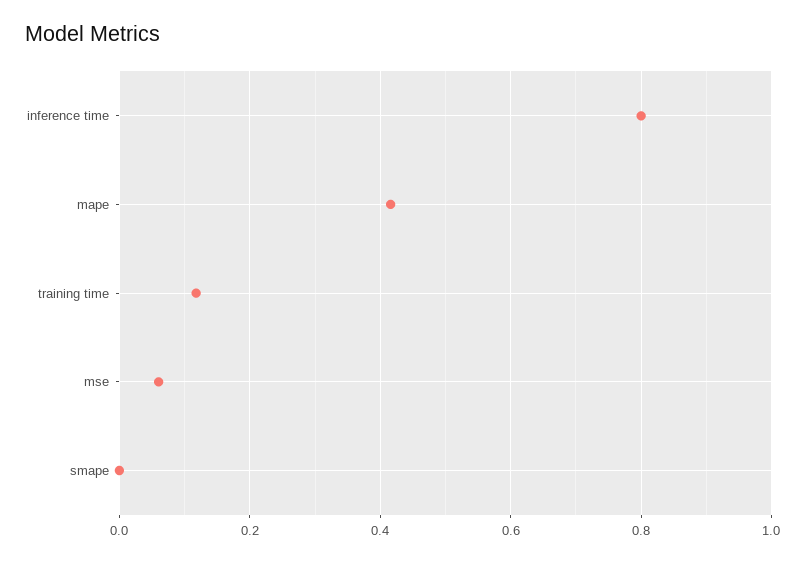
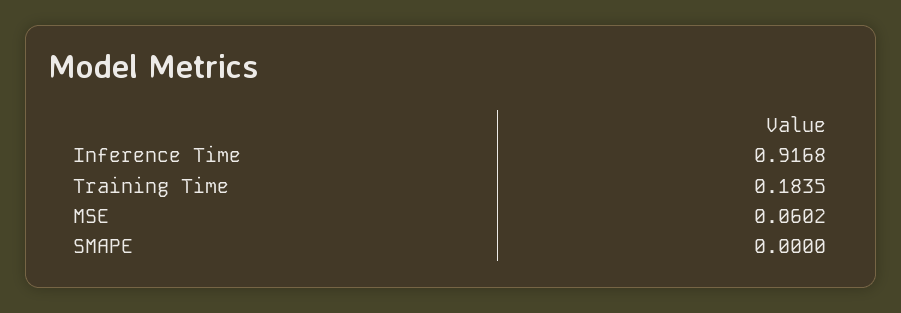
  {
-   "inference time": 0.8,
+   "inference time": 0.9168,
-   "mape": 0.42,
-   "training time": 0.12,
+   "training time": 0.1835,
    "mse": 0.0602,
    "smape": 0
  }

